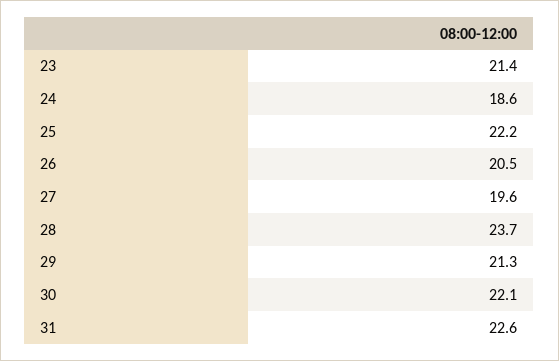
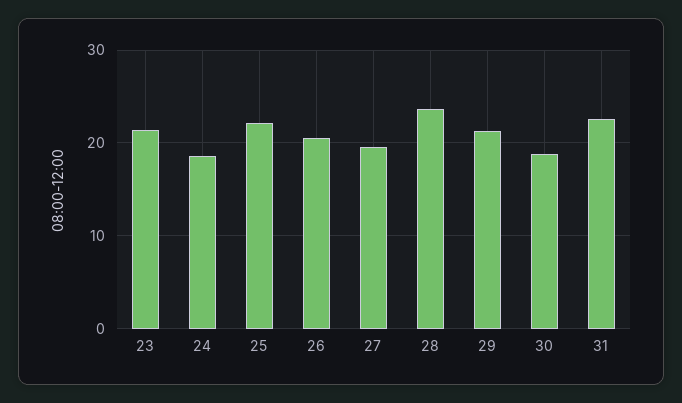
  {
    "23": 21.4,
    "24": 18.6,
    "25": 22.2,
    "26": 20.5,
    "27": 19.6,
    "28": 23.7,
    "29": 21.3,
-   "30": 22.1,
+   "30": 19,
    "31": 22.6
  }

